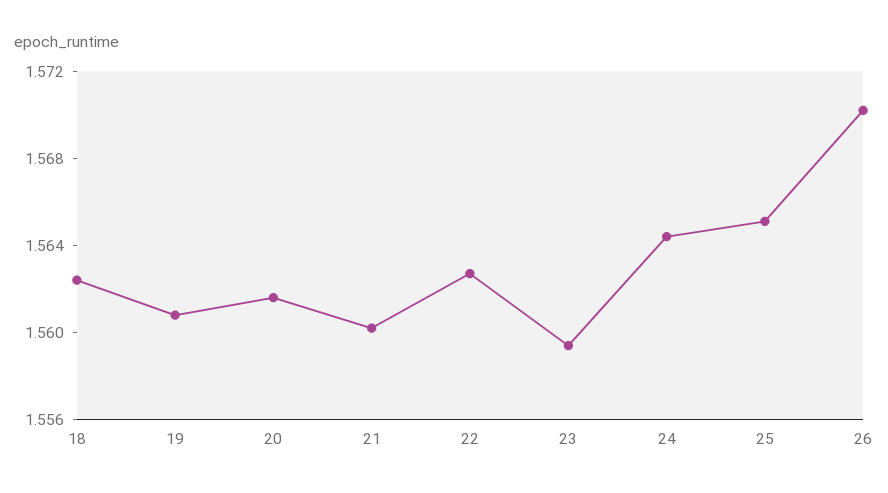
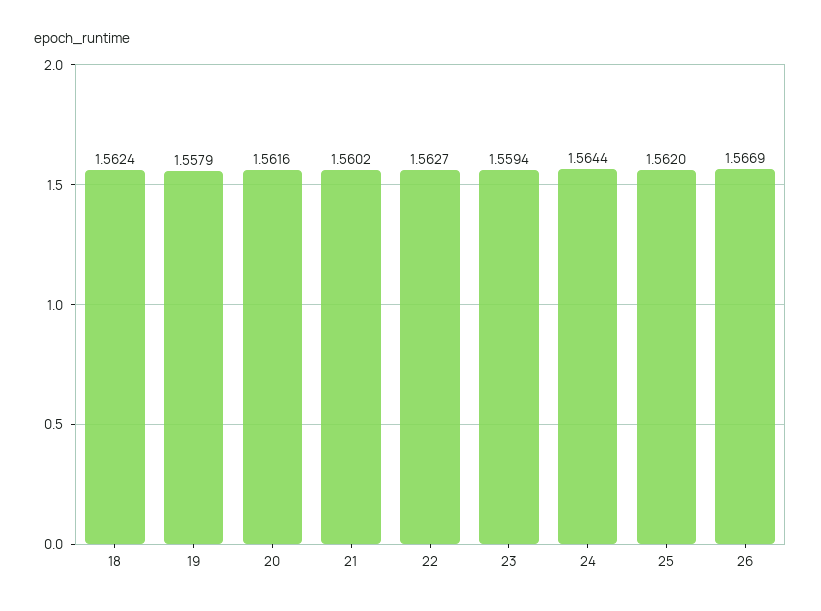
  {
    "18": 1.5624,
-   "19": 1.561,
+   "19": 1.5579,
    "20": 1.5616,
    "21": 1.5602,
    "22": 1.5627,
    "23": 1.5594,
    "24": 1.5644,
-   "25": 1.565,
+   "25": 1.562,
-   "26": 1.57
+   "26": 1.5669
  }

